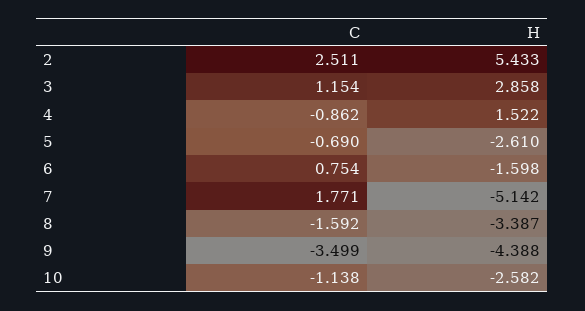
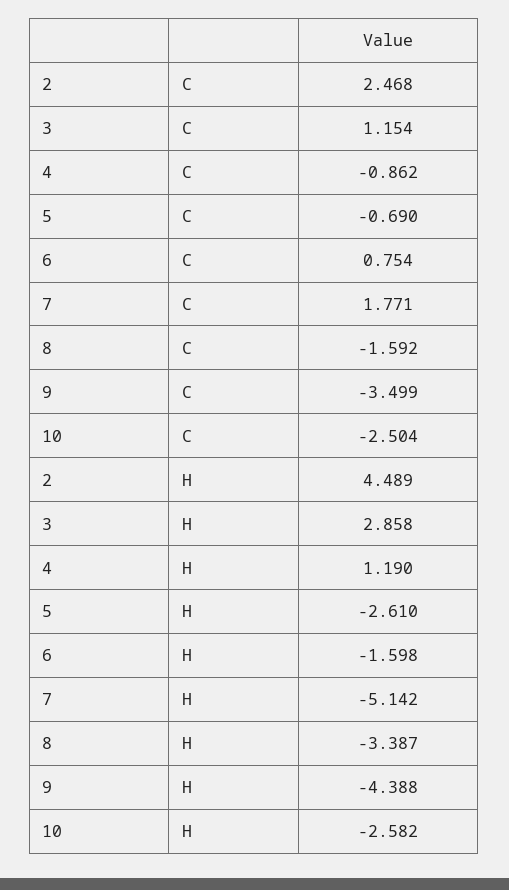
  {
    "C": {
-     "2": 2.511,
+     "2": 2.468,
      "3": 1.154,
      "4": -0.862,
      "5": -0.69,
      "6": 0.754,
      "7": 1.771,
      "8": -1.592,
      "9": -3.499,
-     "10": -1.138
+     "10": -2.504
    },
    "H": {
-     "2": 5.433,
+     "2": 4.489,
      "3": 2.858,
-     "4": 1.522,
+     "4": 1.19,
      "5": -2.61,
      "6": -1.598,
      "7": -5.142,
      "8": -3.387,
      "9": -4.388,
      "10": -2.582
    }
  }

